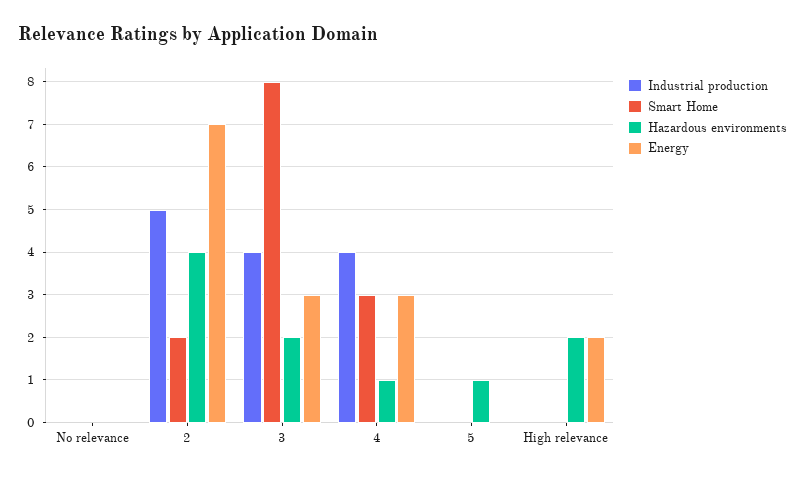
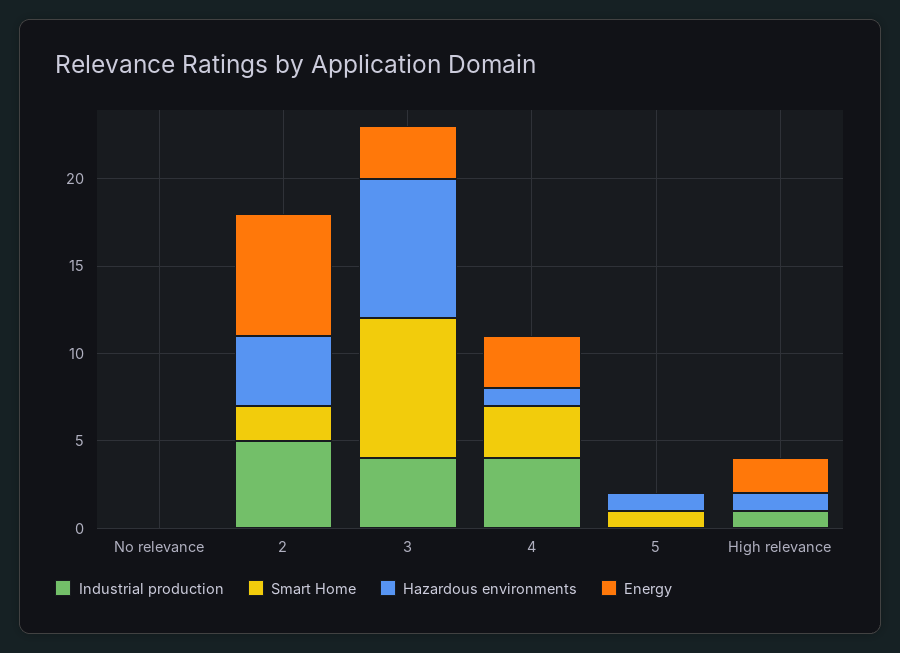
  {
    "Industrial production": {
      "No relevance": 0,
      "2": 5,
      "3": 4,
      "4": 4,
      "5": 0,
-     "High relevance": 0
+     "High relevance": 1
    },
    "Smart Home": {
      "No relevance": 0,
      "2": 2,
      "3": 8,
      "4": 3,
-     "5": 0,
+     "5": 1,
      "High relevance": 0
    },
    "Hazardous environments": {
      "No relevance": 0,
      "2": 4,
-     "3": 2,
+     "3": 8,
      "4": 1,
      "5": 1,
-     "High relevance": 2
+     "High relevance": 1
    },
    "Energy": {
      "No relevance": 0,
      "2": 7,
      "3": 3,
      "4": 3,
      "5": 0,
      "High relevance": 2
    }
  }

